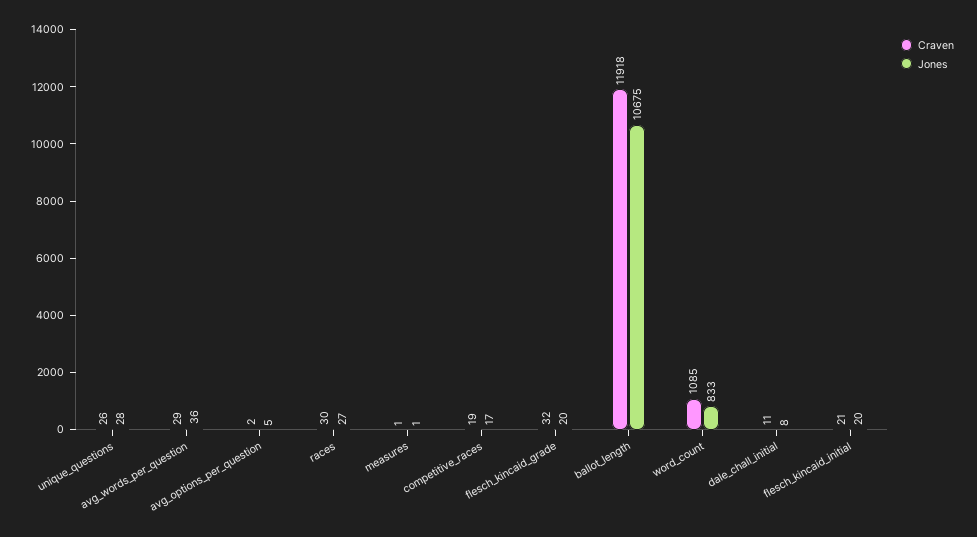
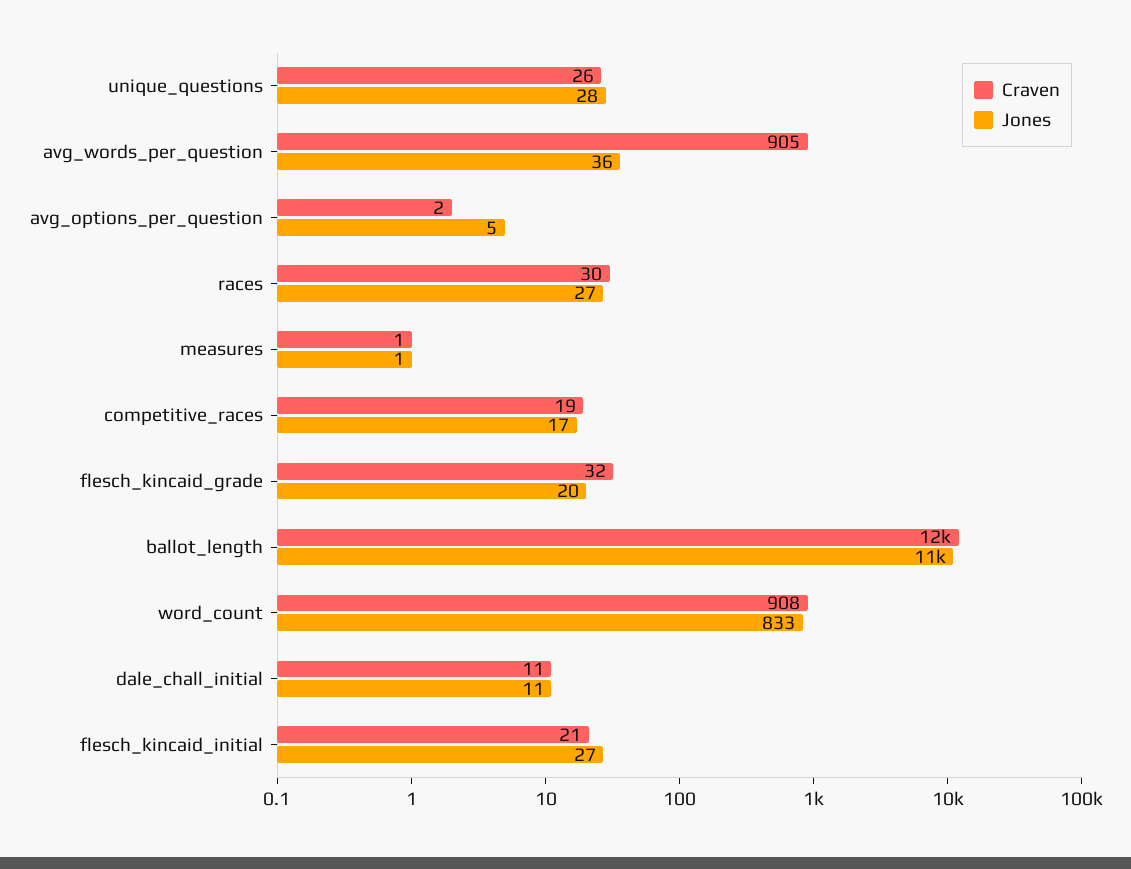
  {
    "Craven": {
      "unique_questions": 26,
-     "avg_words_per_question": 29,
+     "avg_words_per_question": 905,
      "avg_options_per_question": 2,
      "races": 30,
      "measures": 1,
      "competitive_races": 19,
      "flesch_kincaid_grade": 32,
      "ballot_length": 11918,
-     "word_count": 1085,
+     "word_count": 908,
      "dale_chall_initial": 11,
      "flesch_kincaid_initial": 21
    },
    "Jones": {
      "unique_questions": 28,
      "avg_words_per_question": 36,
      "avg_options_per_question": 5,
      "races": 27,
      "measures": 1,
      "competitive_races": 17,
      "flesch_kincaid_grade": 20,
      "ballot_length": 10675,
      "word_count": 833,
-     "dale_chall_initial": 8,
+     "dale_chall_initial": 11,
-     "flesch_kincaid_initial": 20
+     "flesch_kincaid_initial": 27
    }
  }

